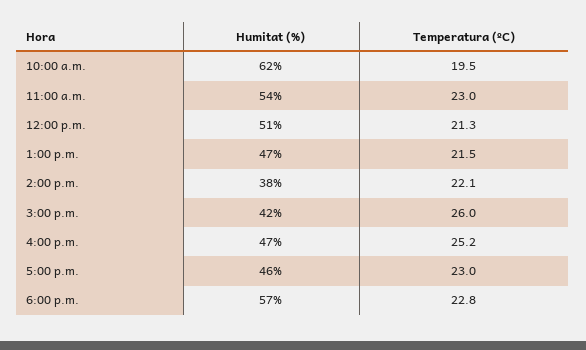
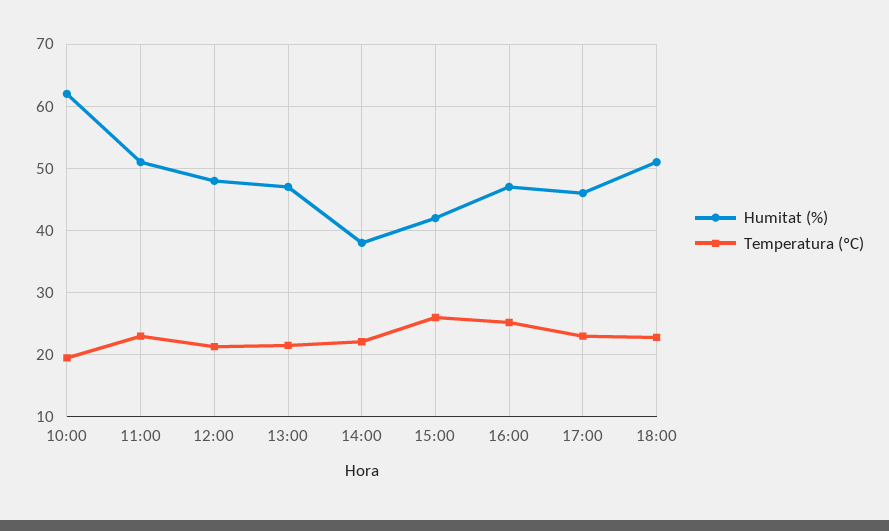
  {
    "Humitat (%)": {
      "10:00 a.m.": 62,
-     "11:00 a.m.": 54,
+     "11:00 a.m.": 51,
-     "12:00 p.m.": 51,
+     "12:00 p.m.": 48,
      "1:00 p.m.": 47,
      "2:00 p.m.": 38,
      "3:00 p.m.": 42,
      "4:00 p.m.": 47,
      "5:00 p.m.": 46,
-     "6:00 p.m.": 57
+     "6:00 p.m.": 51
    },
    "Temperatura (ºC)": {
      "10:00 a.m.": 19.5,
      "11:00 a.m.": 23,
      "12:00 p.m.": 21.3,
      "1:00 p.m.": 21.5,
      "2:00 p.m.": 22.1,
      "3:00 p.m.": 26,
      "4:00 p.m.": 25.2,
      "5:00 p.m.": 23,
      "6:00 p.m.": 22.8
    }
  }

